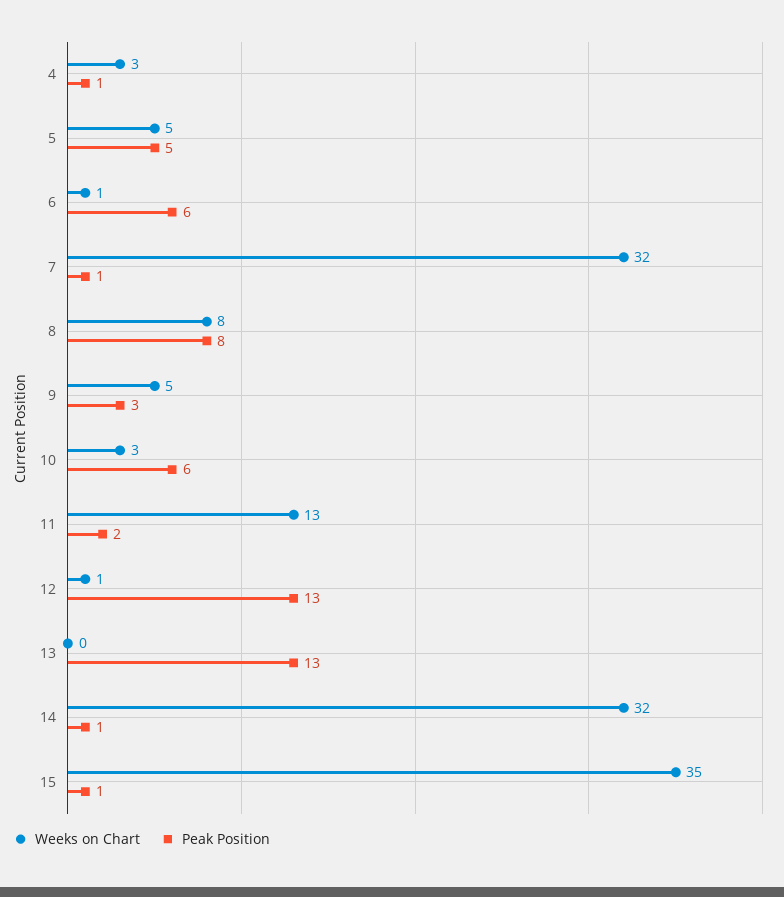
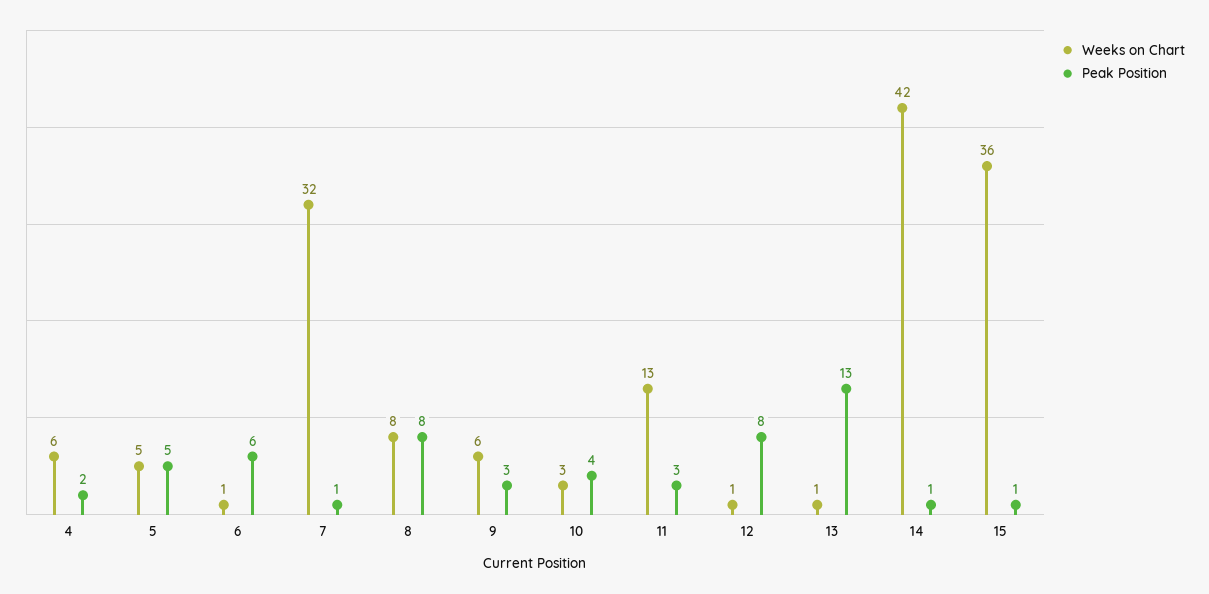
  {
    "Weeks on Chart": {
-     "4": 3,
+     "4": 6,
      "5": 5,
      "6": 1,
      "7": 32,
      "8": 8,
-     "9": 5,
+     "9": 6,
      "10": 3,
      "11": 13,
      "12": 1,
-     "13": 0,
+     "13": 1,
-     "14": 32,
+     "14": 42,
-     "15": 35
+     "15": 36
    },
    "Peak Position": {
-     "4": 1,
+     "4": 2,
      "5": 5,
      "6": 6,
      "7": 1,
      "8": 8,
      "9": 3,
-     "10": 6,
+     "10": 4,
-     "11": 2,
+     "11": 3,
-     "12": 13,
+     "12": 8,
      "13": 13,
      "14": 1,
      "15": 1
    }
  }

